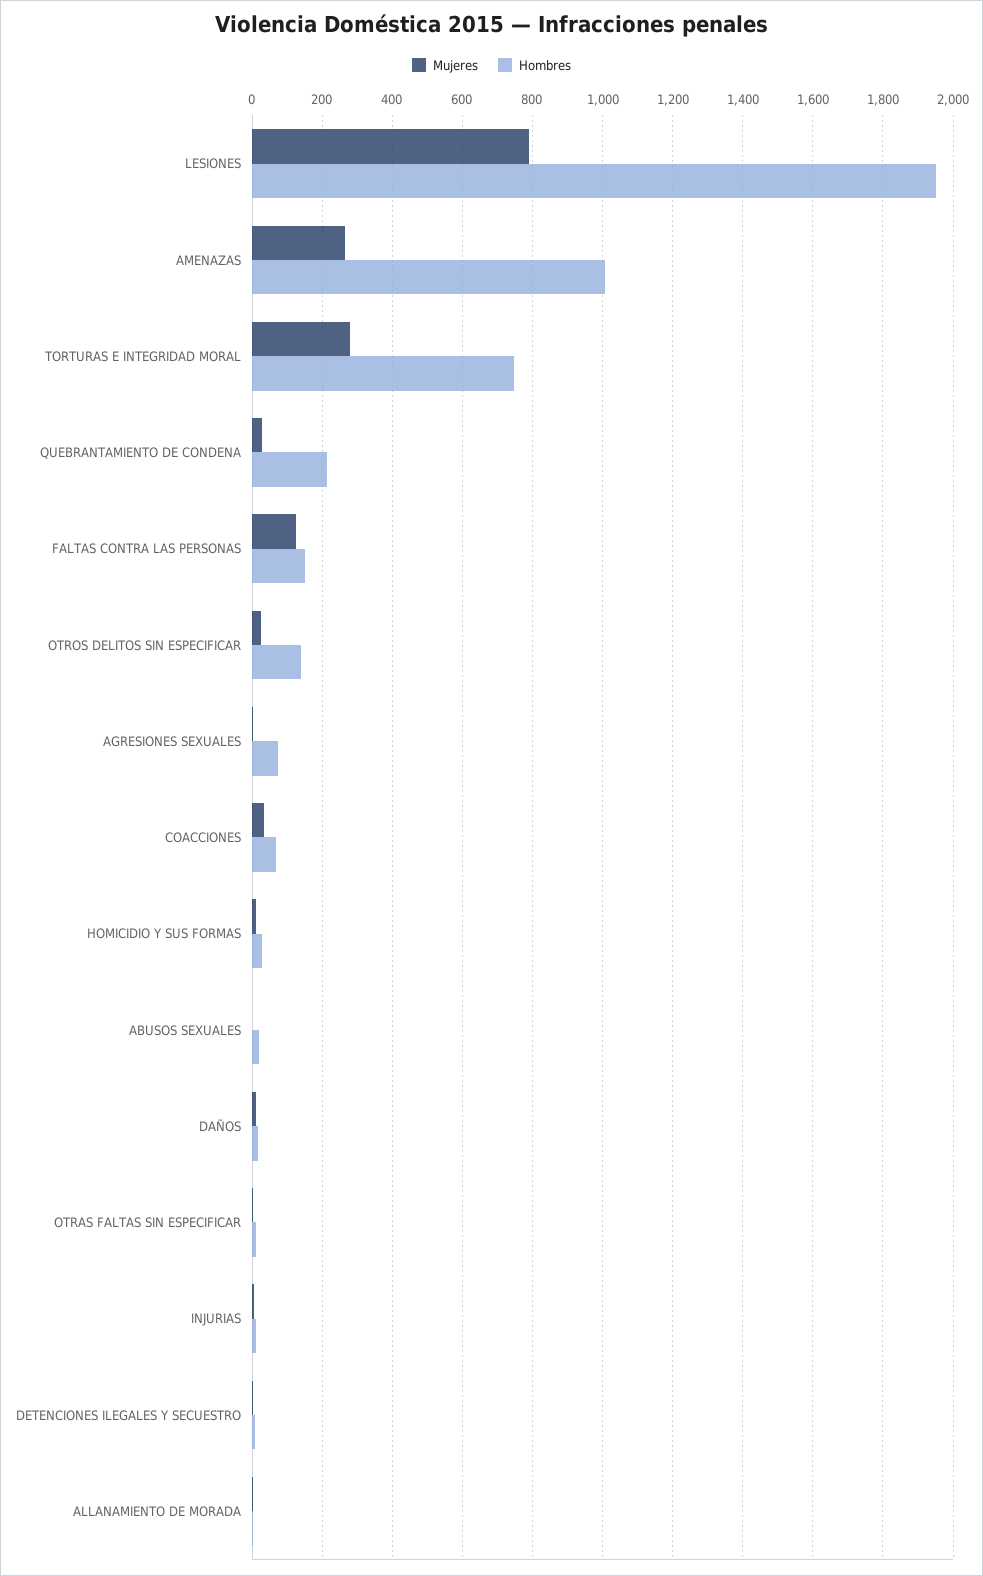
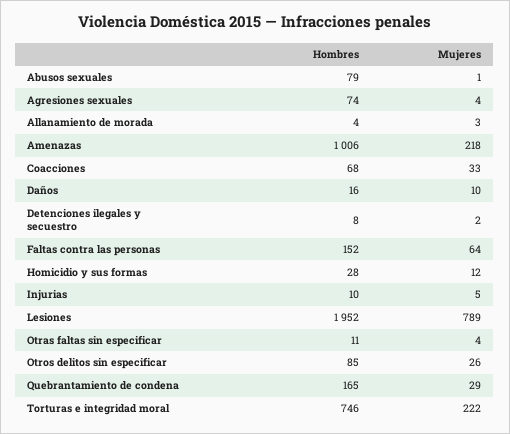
  {
    "Mujeres": {
      "LESIONES": 789,
-     "AMENAZAS": 260,
+     "AMENAZAS": 218,
-     "TORTURAS E INTEGRIDAD MORAL": 280,
+     "TORTURAS E INTEGRIDAD MORAL": 222,
      "QUEBRANTAMIENTO DE CONDENA": 29,
-     "FALTAS CONTRA LAS PERSONAS": 120,
+     "FALTAS CONTRA LAS PERSONAS": 64,
      "OTROS DELITOS SIN ESPECIFICAR": 26,
      "AGRESIONES SEXUALES": 4,
      "COACCIONES": 33,
      "HOMICIDIO Y SUS FORMAS": 12,
      "ABUSOS SEXUALES": 1,
      "DAÑOS": 10,
      "OTRAS FALTAS SIN ESPECIFICAR": 4,
      "INJURIAS": 5,
      "DETENCIONES ILEGALES Y SECUESTRO": 2,
      "ALLANAMIENTO DE MORADA": 3
    },
    "Hombres": {
      "LESIONES": 1952,
      "AMENAZAS": 1006,
      "TORTURAS E INTEGRIDAD MORAL": 746,
-     "QUEBRANTAMIENTO DE CONDENA": 220,
+     "QUEBRANTAMIENTO DE CONDENA": 165,
      "FALTAS CONTRA LAS PERSONAS": 152,
-     "OTROS DELITOS SIN ESPECIFICAR": 140,
+     "OTROS DELITOS SIN ESPECIFICAR": 85,
      "AGRESIONES SEXUALES": 74,
      "COACCIONES": 68,
      "HOMICIDIO Y SUS FORMAS": 28,
-     "ABUSOS SEXUALES": 20,
+     "ABUSOS SEXUALES": 79,
      "DAÑOS": 16,
      "OTRAS FALTAS SIN ESPECIFICAR": 11,
      "INJURIAS": 10,
      "DETENCIONES ILEGALES Y SECUESTRO": 8,
      "ALLANAMIENTO DE MORADA": 4
    }
  }

